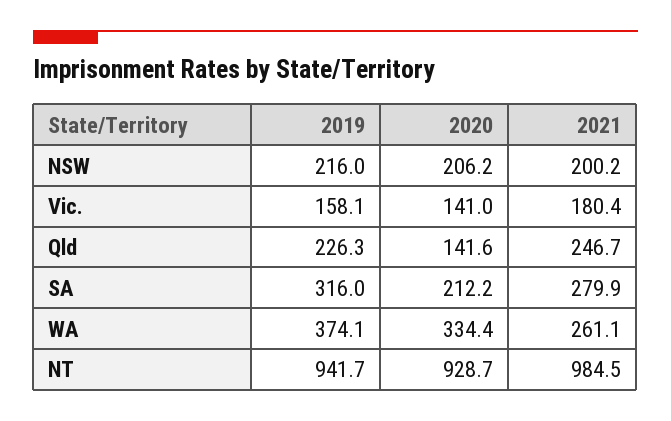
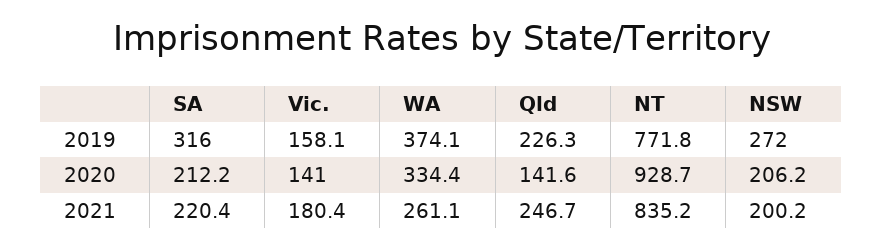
  {
    "2019": {
-     "NSW": 216,
+     "NSW": 272,
      "Vic.": 158.1,
      "Qld": 226.3,
      "SA": 316,
      "WA": 374.1,
-     "NT": 941.7
+     "NT": 771.8
    },
    "2020": {
      "NSW": 206.2,
      "Vic.": 141,
      "Qld": 141.6,
      "SA": 212.2,
      "WA": 334.4,
      "NT": 928.7
    },
    "2021": {
      "NSW": 200.2,
      "Vic.": 180.4,
      "Qld": 246.7,
-     "SA": 279.9,
+     "SA": 220.4,
      "WA": 261.1,
-     "NT": 984.5
+     "NT": 835.2
    }
  }

